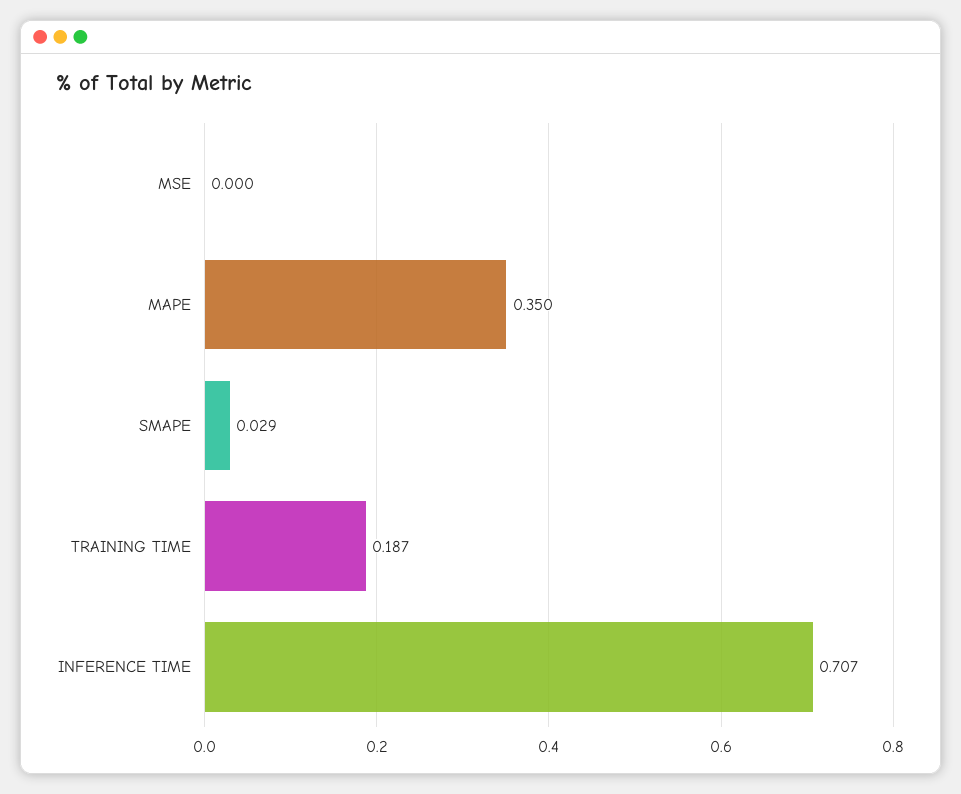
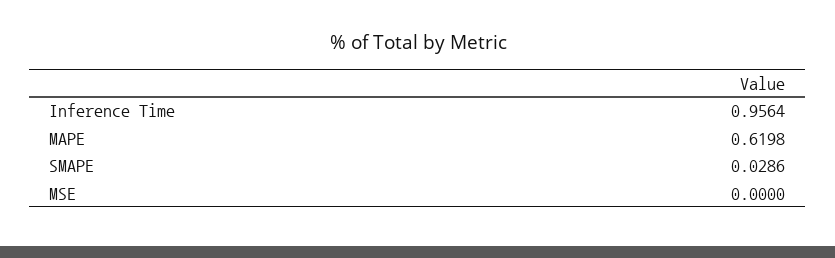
  {
    "MSE": 0,
-   "MAPE": 0.35,
+   "MAPE": 0.6198,
    "SMAPE": 0.0286,
-   "TRAINING TIME": 0.187,
-   "INFERENCE TIME": 0.707
+   "INFERENCE TIME": 0.9564
  }

